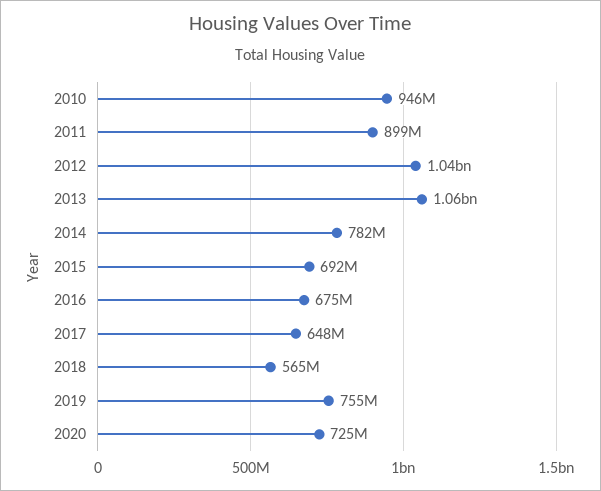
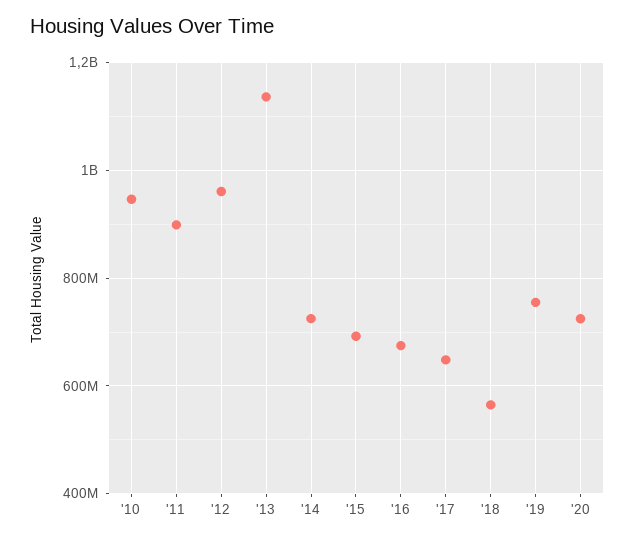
  {
    "2010": 946000000,
    "2011": 899000000,
-   "2012": 1040000000,
+   "2012": 960000000,
-   "2013": 1060000000,
+   "2013": 1140000000,
-   "2014": 782000000,
+   "2014": 720000000,
    "2015": 692000000,
    "2016": 675000000,
    "2017": 648000000,
    "2018": 565000000,
    "2019": 755000000,
    "2020": 725000000
  }

